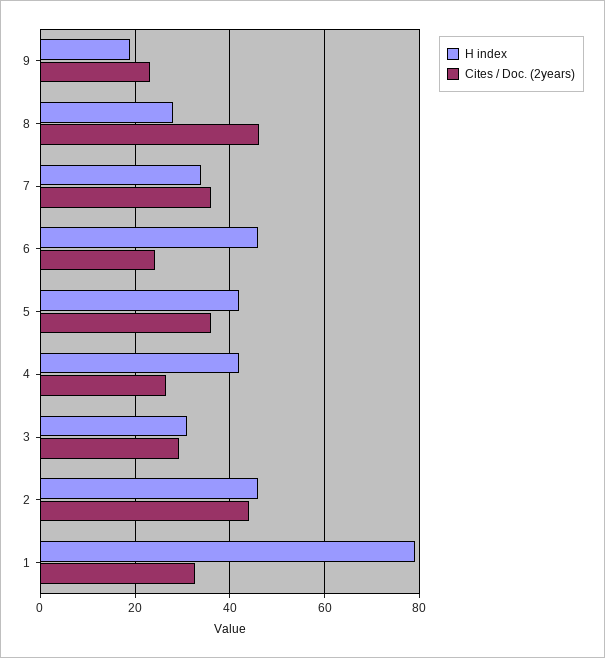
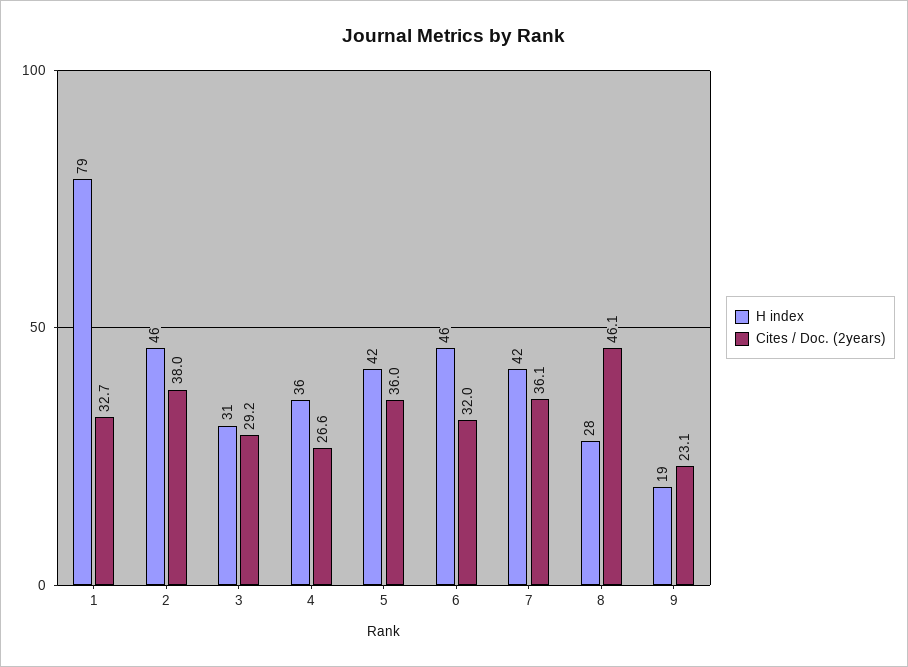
  {
    "H index": {
      "9": 19,
      "8": 28,
-     "7": 34,
+     "7": 42,
      "6": 46,
      "5": 42,
-     "4": 42,
+     "4": 36,
      "3": 31,
      "2": 46,
      "1": 79
    },
    "Cites / Doc. (2years)": {
      "9": 23.1,
      "8": 46.1,
      "7": 36.1,
-     "6": 24,
+     "6": 32,
      "5": 36,
      "4": 26.6,
      "3": 29.2,
-     "2": 44,
+     "2": 38,
      "1": 32.7
    }
  }

